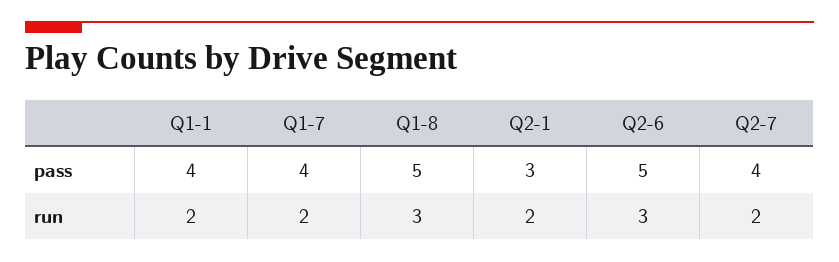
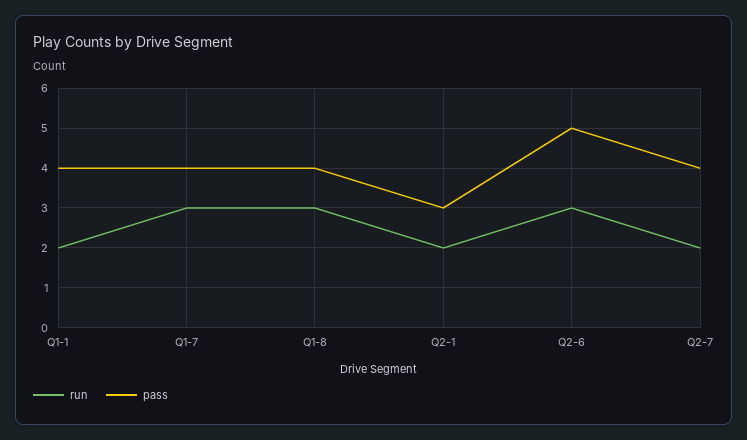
  {
    "pass": {
      "Q1-1": 4,
      "Q1-7": 4,
-     "Q1-8": 5,
+     "Q1-8": 4,
      "Q2-1": 3,
      "Q2-6": 5,
      "Q2-7": 4
    },
    "run": {
      "Q1-1": 2,
-     "Q1-7": 2,
+     "Q1-7": 3,
      "Q1-8": 3,
      "Q2-1": 2,
      "Q2-6": 3,
      "Q2-7": 2
    }
  }

